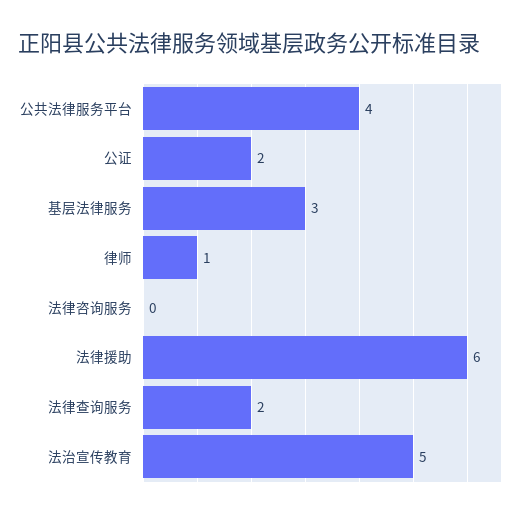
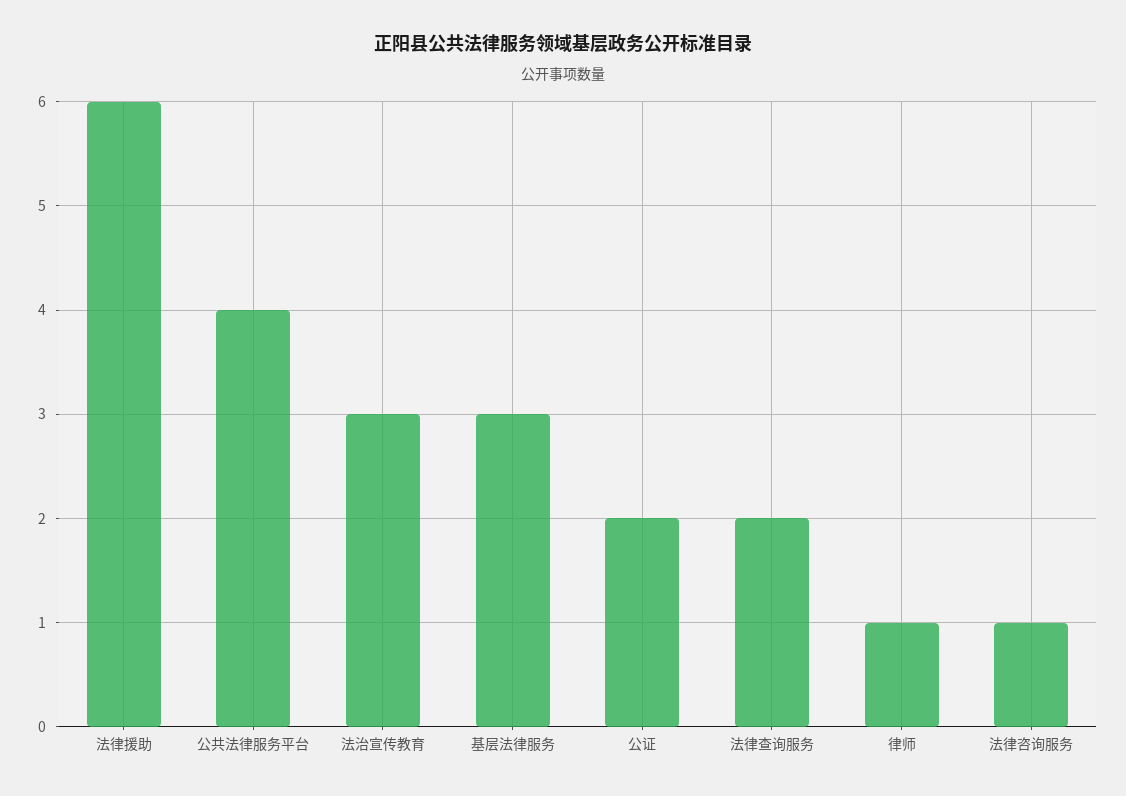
  {
    "公共法律服务平台": 4,
    "公证": 2,
    "基层法律服务": 3,
    "律师": 1,
-   "法律咨询服务": 0,
+   "法律咨询服务": 1,
    "法律援助": 6,
    "法律查询服务": 2,
-   "法治宣传教育": 5
+   "法治宣传教育": 3
  }

